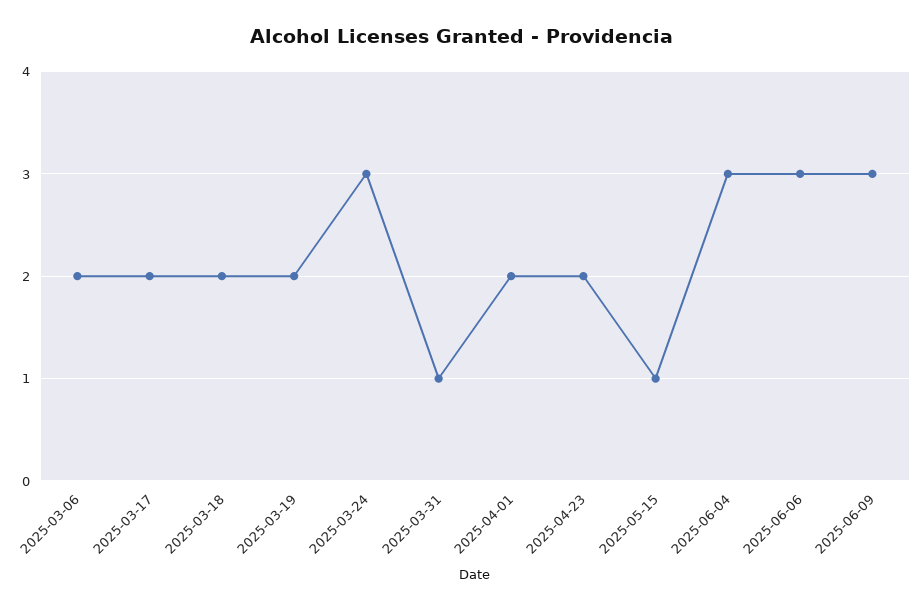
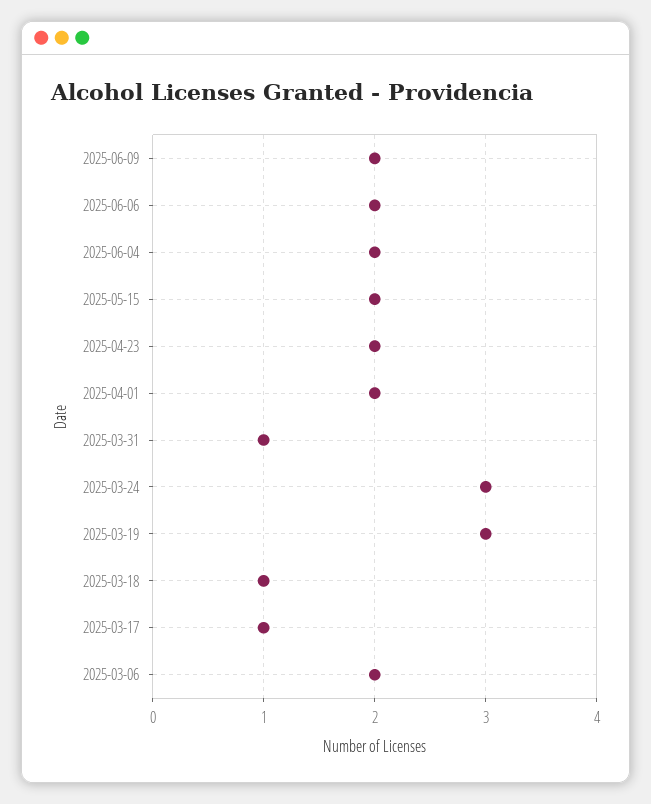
  {
    "2025-03-06": 2,
-   "2025-03-17": 2,
+   "2025-03-17": 1,
-   "2025-03-18": 2,
+   "2025-03-18": 1,
-   "2025-03-19": 2,
+   "2025-03-19": 3,
    "2025-03-24": 3,
    "2025-03-31": 1,
    "2025-04-01": 2,
    "2025-04-23": 2,
-   "2025-05-15": 1,
+   "2025-05-15": 2,
-   "2025-06-04": 3,
+   "2025-06-04": 2,
-   "2025-06-06": 3,
+   "2025-06-06": 2,
-   "2025-06-09": 3
+   "2025-06-09": 2
  }

